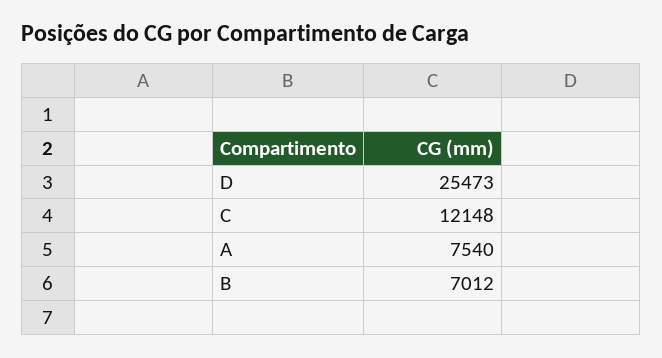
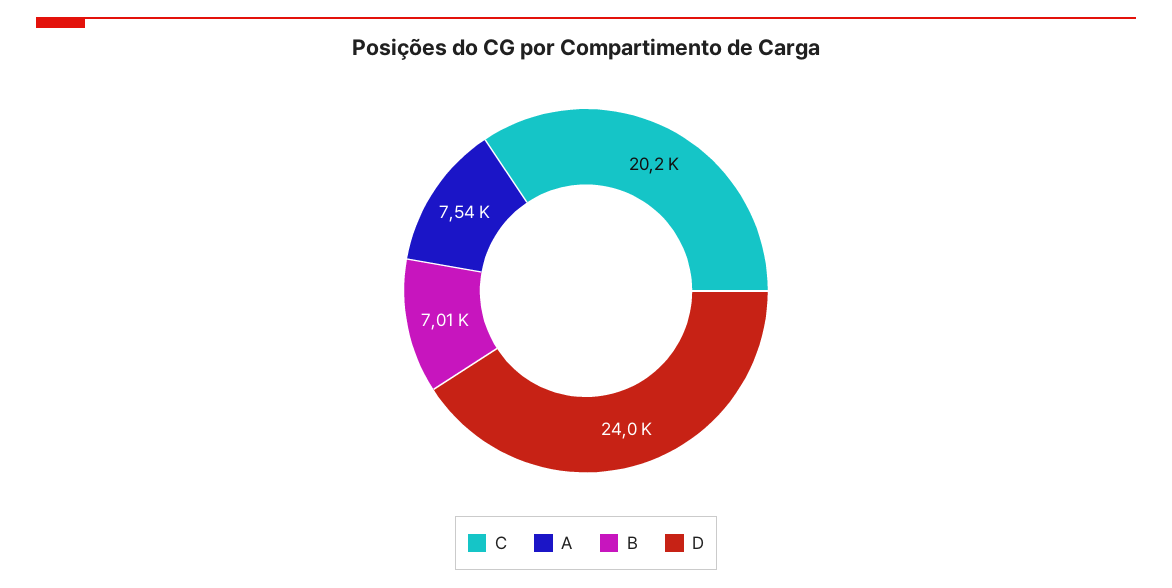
  {
-   "D": 25473,
+   "D": 24000,
-   "C": 12148,
+   "C": 20200,
    "A": 7540,
    "B": 7012
  }

